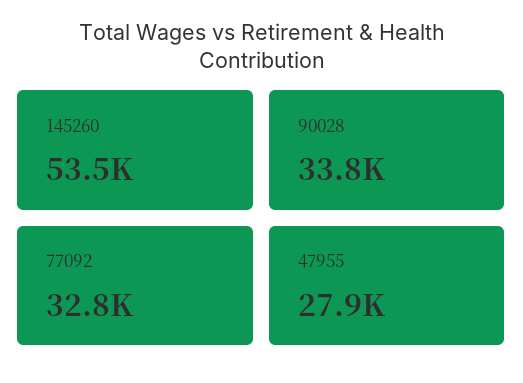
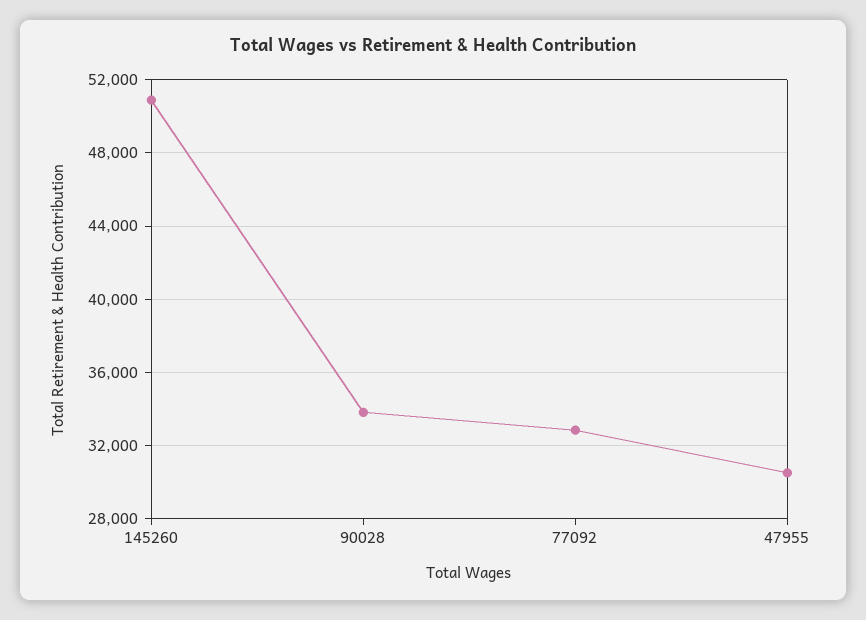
  {
-   "145260": 53500,
+   "145260": 51000,
    "90028": 33800,
    "77092": 32800,
-   "47955": 27900
+   "47955": 30500
  }

